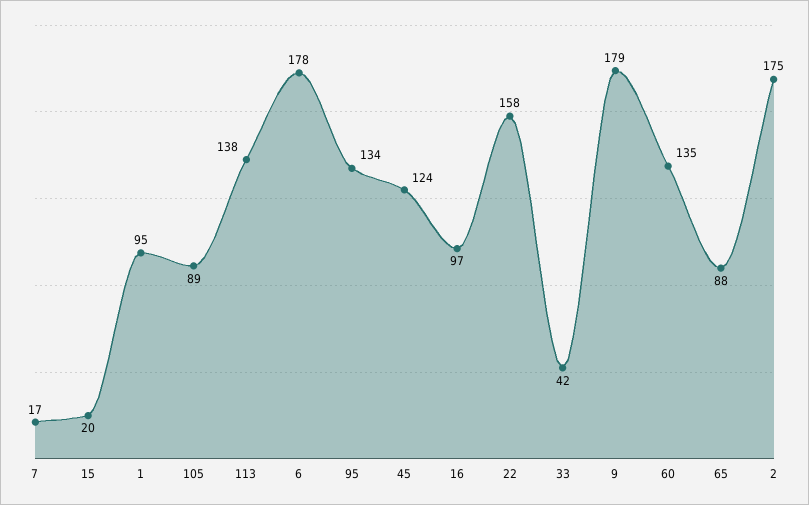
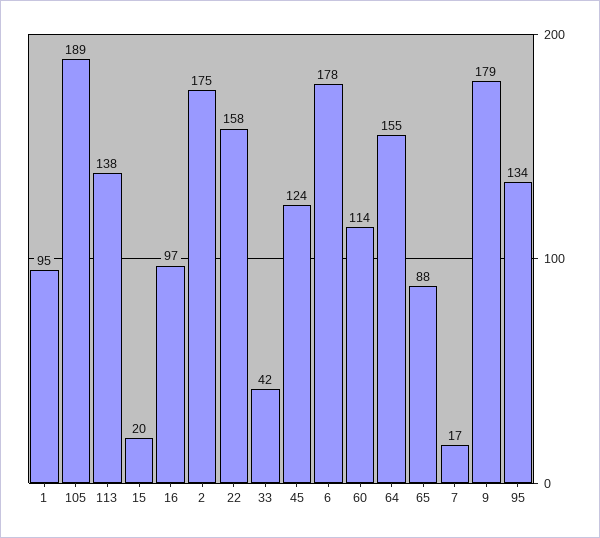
  {
    "7": 17,
    "15": 20,
    "1": 95,
-   "105": 89,
+   "105": 189,
    "113": 138,
    "6": 178,
    "95": 134,
    "45": 124,
    "16": 97,
    "22": 158,
    "33": 42,
    "9": 179,
-   "60": 135,
+   "60": 114,
    "65": 88,
-   "2": 175
+   "2": 175,
+   "64": 155
  }

